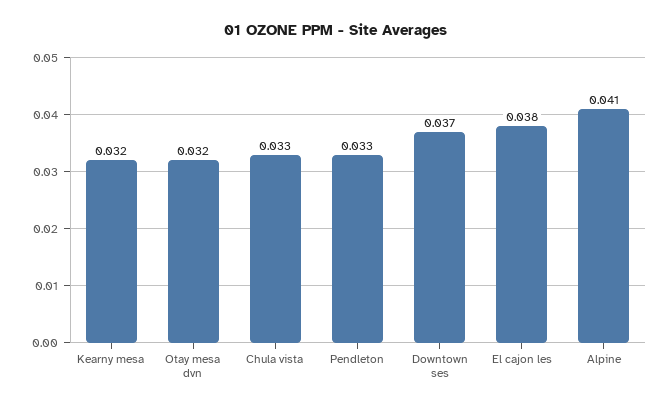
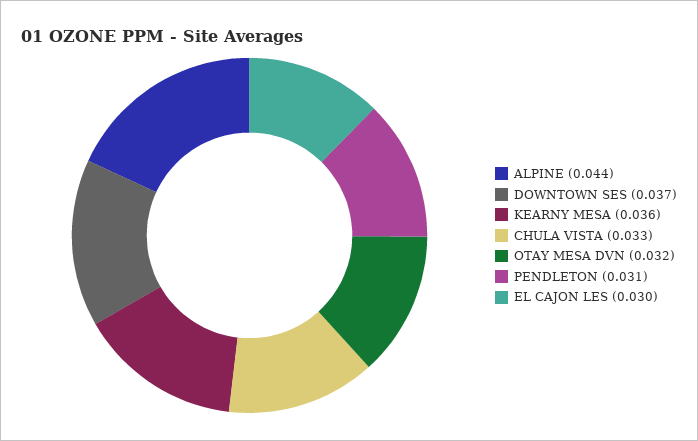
  {
-   "Kearny mesa": 0.032,
+   "Kearny mesa": 0.036,
    "Otay mesa dvn": 0.032,
    "Chula vista": 0.033,
-   "Pendleton": 0.033,
+   "Pendleton": 0.031,
    "Downtown ses": 0.037,
-   "El cajon les": 0.038,
+   "El cajon les": 0.03,
-   "Alpine": 0.041
+   "Alpine": 0.044
  }

